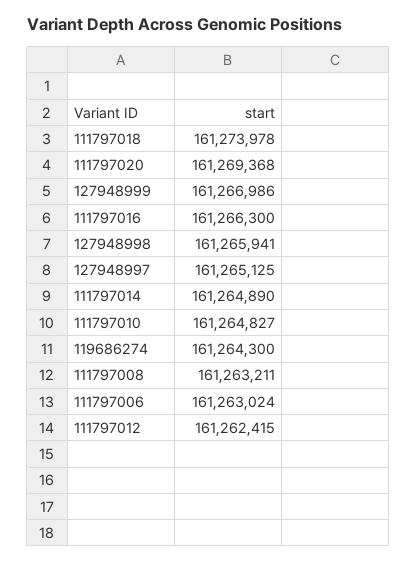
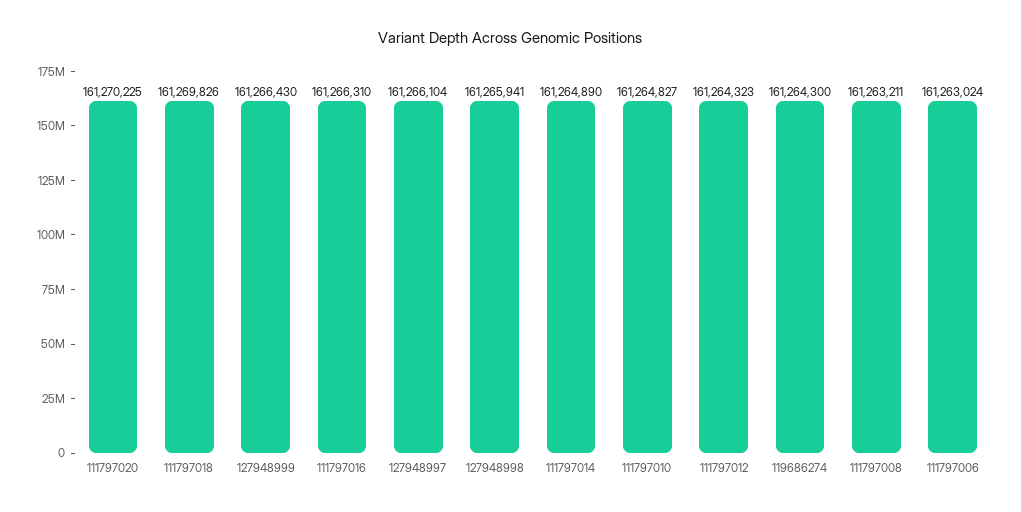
  {
-   "111797018": 161273978,
+   "111797018": 161269826,
-   "111797020": 161269368,
+   "111797020": 161270225,
-   "127948999": 161266986,
+   "127948999": 161266430,
-   "111797016": 161266300,
+   "111797016": 161266310,
    "127948998": 161265941,
-   "127948997": 161265125,
+   "127948997": 161266104,
    "111797014": 161264890,
    "111797010": 161264827,
    "119686274": 161264300,
    "111797008": 161263211,
    "111797006": 161263024,
-   "111797012": 161262415
+   "111797012": 161264323
  }

